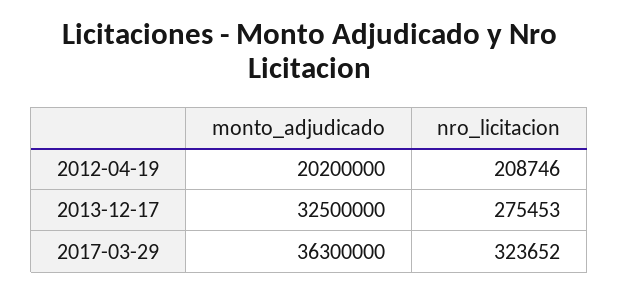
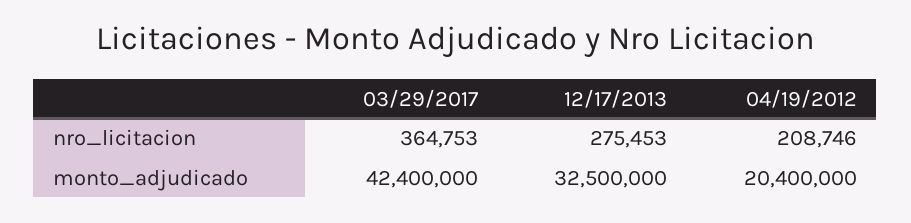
  {
    "monto_adjudicado": {
-     "2012-04-19": 20200000,
+     "2012-04-19": 20400000,
      "2013-12-17": 32500000,
-     "2017-03-29": 36300000
+     "2017-03-29": 42400000
    },
    "nro_licitacion": {
      "2012-04-19": 208746,
      "2013-12-17": 275453,
-     "2017-03-29": 323652
+     "2017-03-29": 364753
    }
  }

